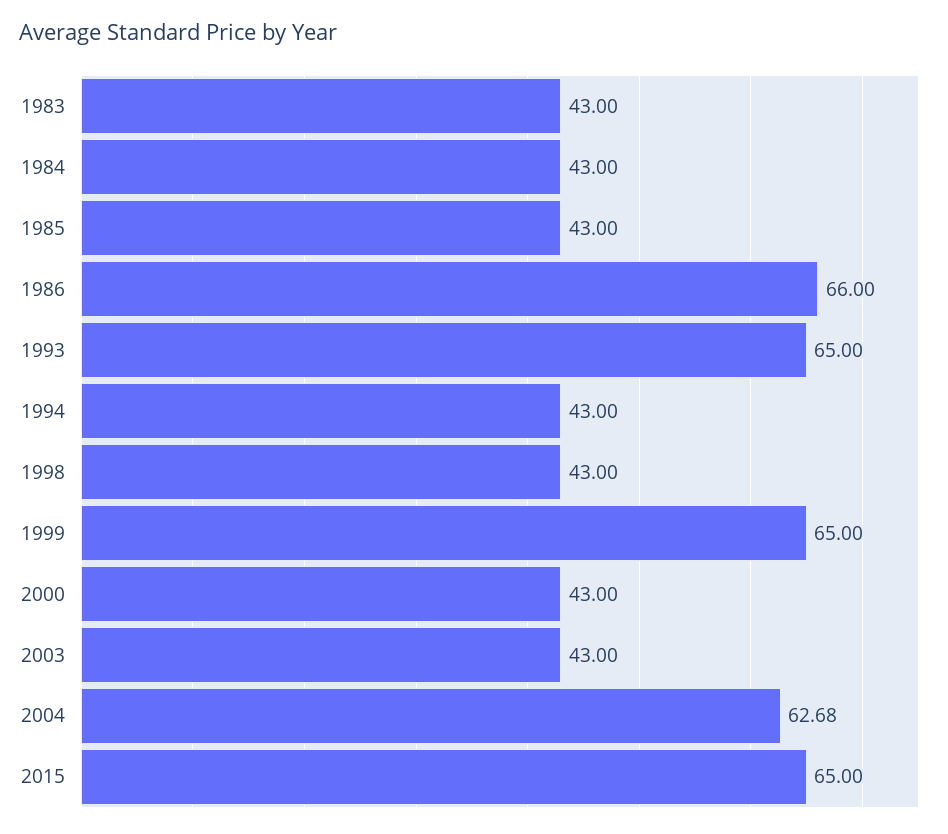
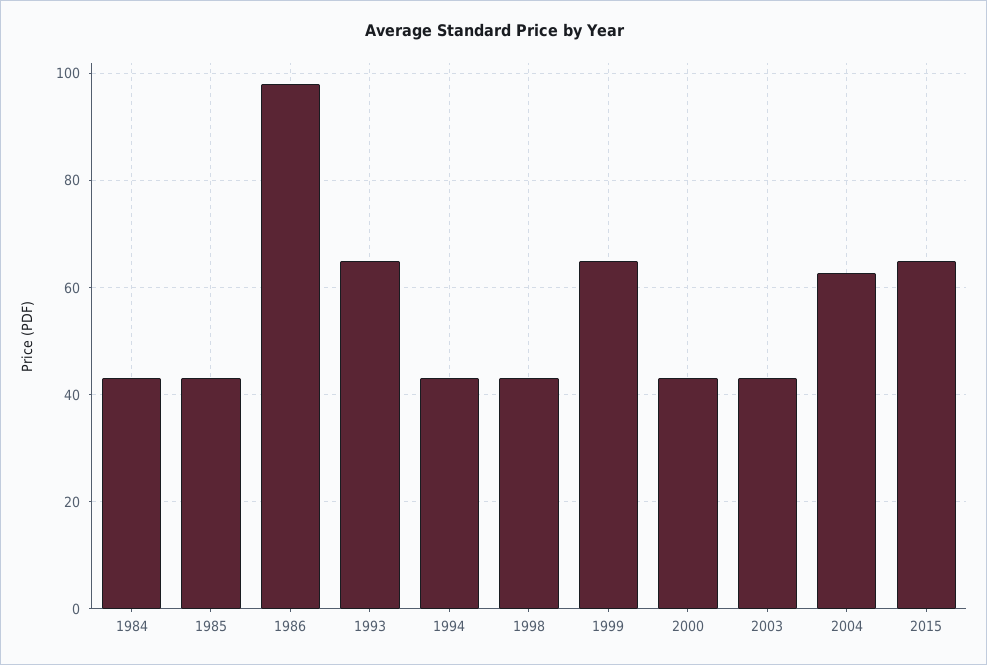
  {
-   "1983": 43,
    "1984": 43,
    "1985": 43,
-   "1986": 66,
+   "1986": 98,
    "1993": 65,
    "1994": 43,
    "1998": 43,
    "1999": 65,
    "2000": 43,
    "2003": 43,
    "2004": 62.68,
    "2015": 65
  }

